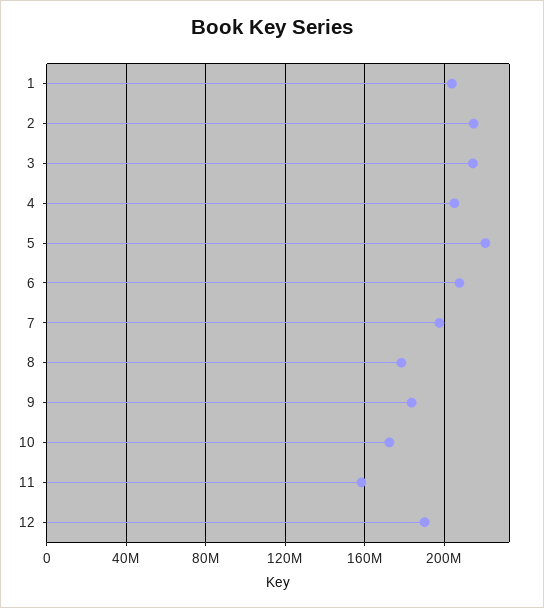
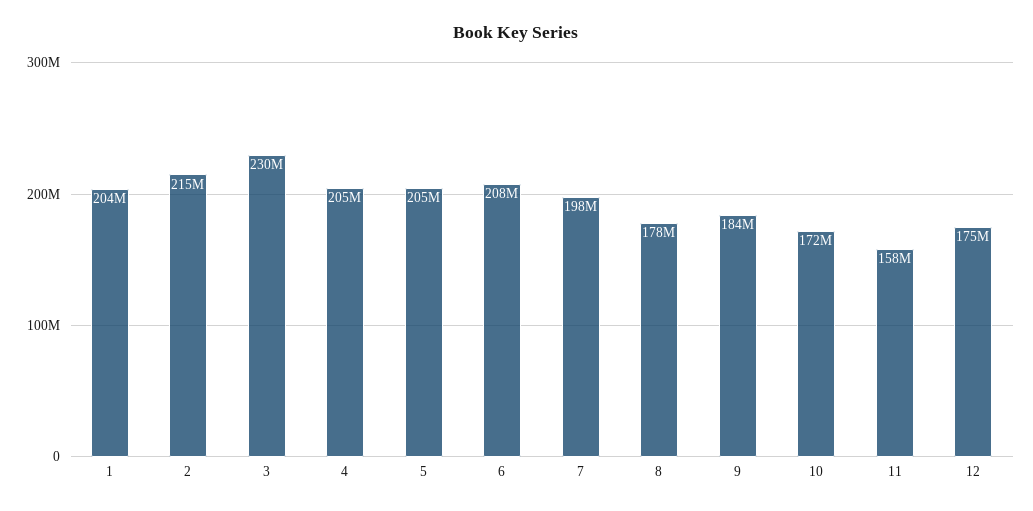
  {
    "1": 204000000,
    "2": 215000000,
-   "3": 215000000,
+   "3": 230000000,
    "4": 205000000,
-   "5": 220000000,
+   "5": 205000000,
    "6": 208000000,
    "7": 198000000,
    "8": 178000000,
    "9": 184000000,
    "10": 172000000,
    "11": 158000000,
-   "12": 190000000
+   "12": 175000000
  }

